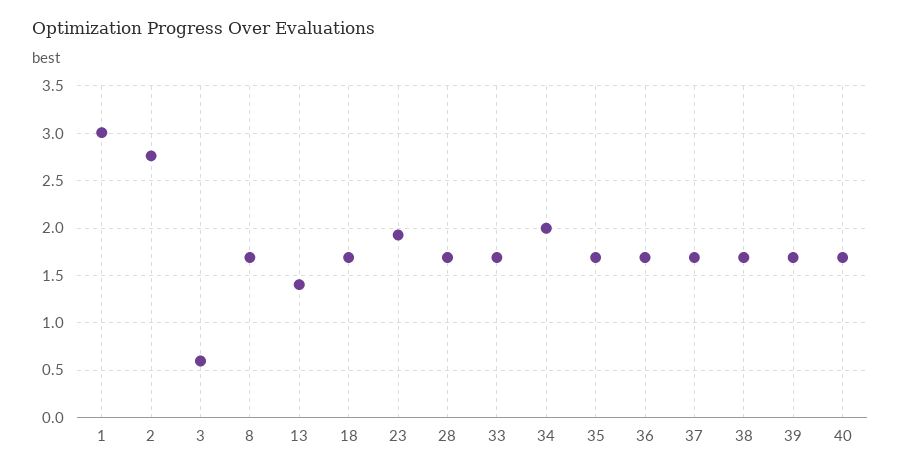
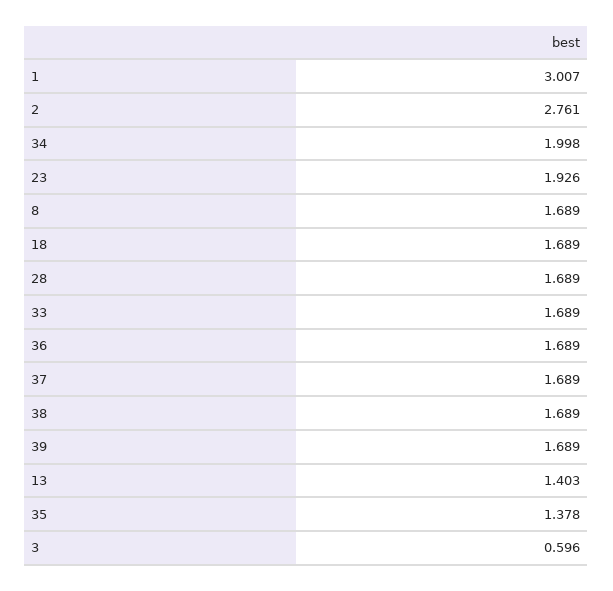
  {
    "1": 3.007,
    "2": 2.761,
    "3": 0.596,
    "8": 1.689,
    "13": 1.403,
    "18": 1.689,
    "23": 1.926,
    "28": 1.689,
    "33": 1.689,
    "34": 1.998,
-   "35": 1.7,
+   "35": 1.378,
    "36": 1.689,
    "37": 1.689,
    "38": 1.689,
-   "39": 1.689,
+   "39": 1.689
-   "40": 1.7
  }

